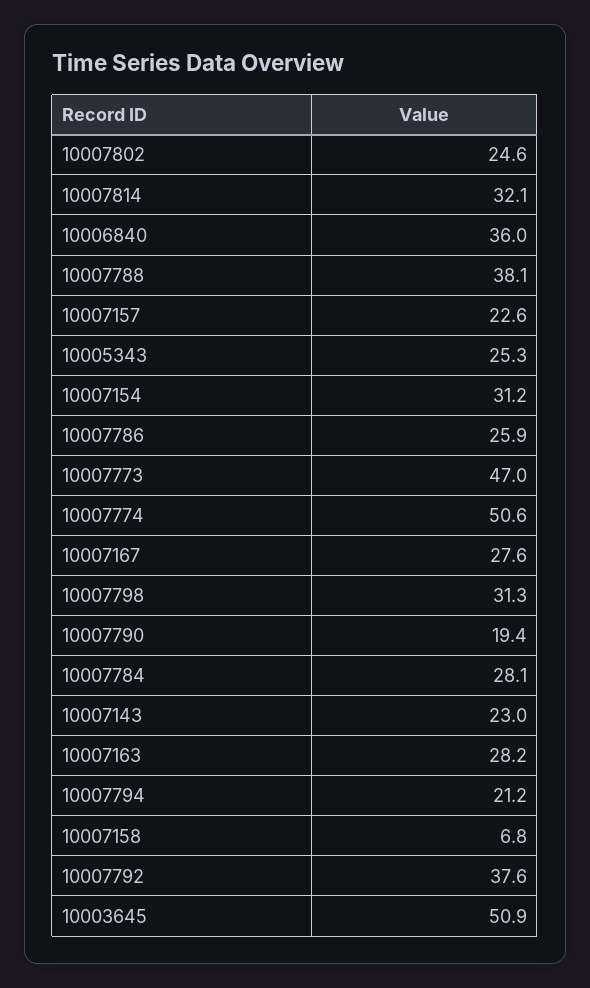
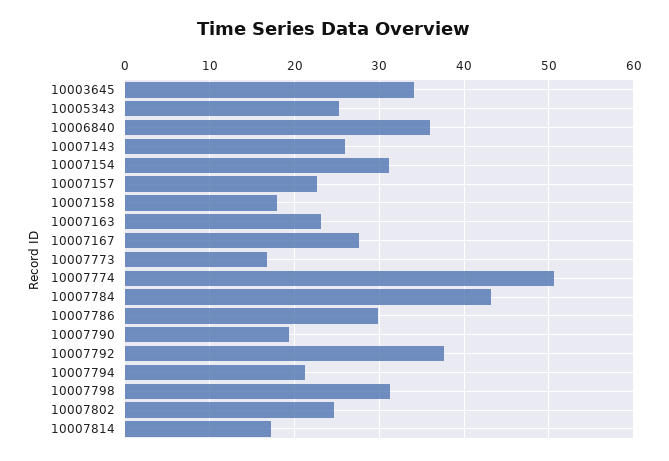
  {
    "10007802": 24.6,
-   "10007814": 32.1,
+   "10007814": 17,
    "10006840": 36,
-   "10007788": 38.1,
    "10007157": 22.6,
    "10005343": 25.3,
    "10007154": 31.2,
-   "10007786": 25.9,
+   "10007786": 30,
-   "10007773": 47,
+   "10007773": 17,
    "10007774": 50.6,
    "10007167": 27.6,
    "10007798": 31.3,
    "10007790": 19.4,
-   "10007784": 28.1,
+   "10007784": 43,
-   "10007143": 23,
+   "10007143": 26,
-   "10007163": 28.2,
+   "10007163": 23,
    "10007794": 21.2,
-   "10007158": 6.8,
+   "10007158": 18,
    "10007792": 37.6,
-   "10003645": 50.9
+   "10003645": 34
  }

